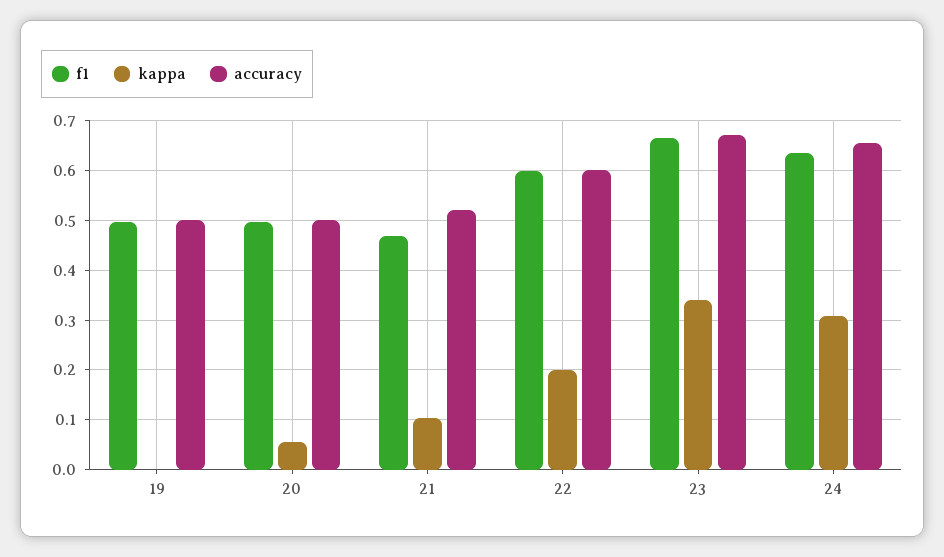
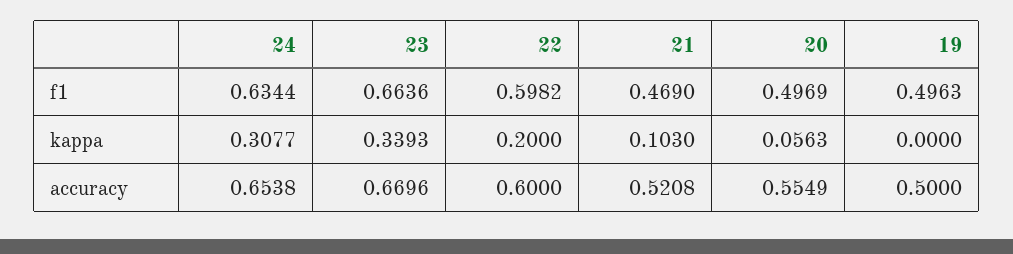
  {
    "f1": {
      "19": 0.4963,
      "20": 0.4969,
      "21": 0.469,
      "22": 0.5982,
      "23": 0.6636,
      "24": 0.6344
    },
    "kappa": {
      "19": 0,
      "20": 0.0563,
      "21": 0.103,
      "22": 0.2,
      "23": 0.3393,
      "24": 0.3077
    },
    "accuracy": {
      "19": 0.5,
-     "20": 0.5,
+     "20": 0.5549,
      "21": 0.5208,
      "22": 0.6,
      "23": 0.6696,
      "24": 0.6538
    }
  }

